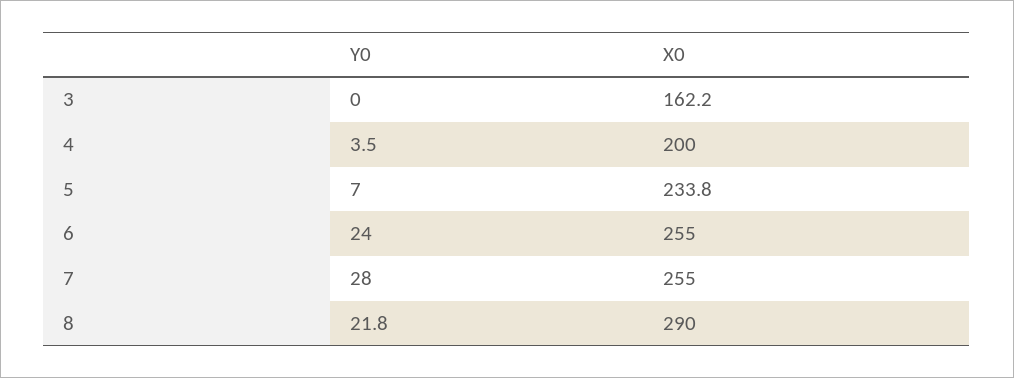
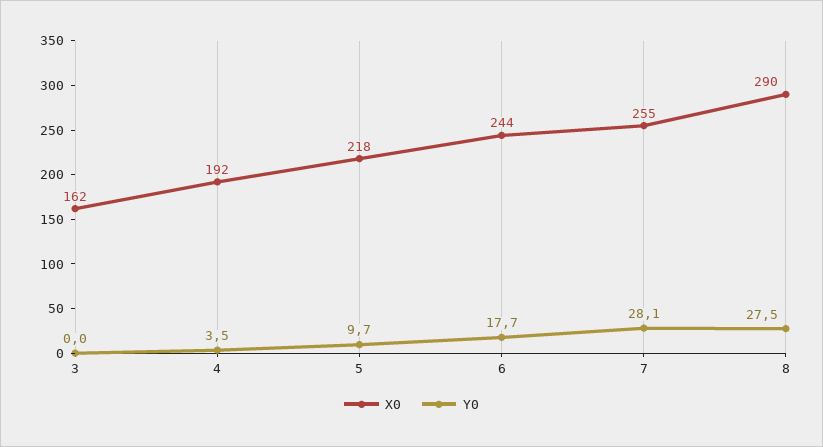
  {
    "Y0": {
      "3": 0,
      "4": 3.5,
-     "5": 7,
+     "5": 9.7,
-     "6": 24,
+     "6": 17.7,
-     "7": 28,
+     "7": 28.1,
-     "8": 21.8
+     "8": 27.5
    },
    "X0": {
      "3": 162.2,
-     "4": 200,
+     "4": 192,
-     "5": 233.8,
+     "5": 218,
-     "6": 255,
+     "6": 244,
      "7": 255,
      "8": 290
    }
  }

